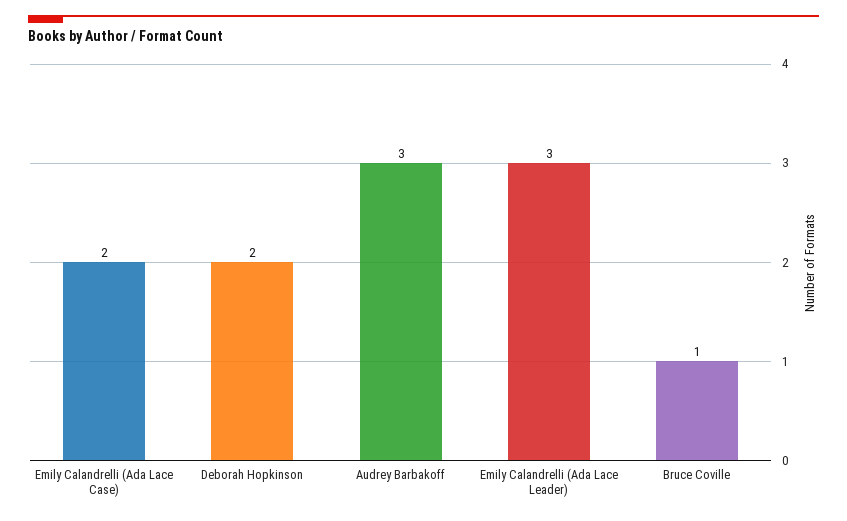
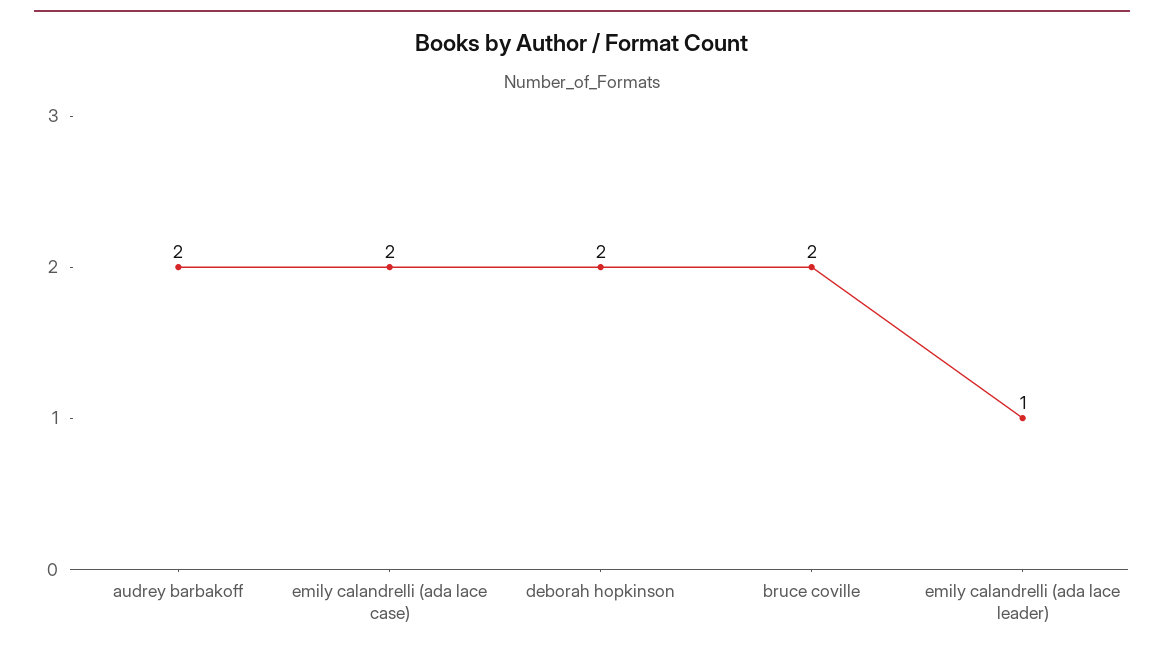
  {
    "Emily Calandrelli (Ada Lace Case)": 2,
    "Deborah Hopkinson": 2,
-   "Audrey Barbakoff": 3,
+   "Audrey Barbakoff": 2,
-   "Emily Calandrelli (Ada Lace Leader)": 3,
+   "Emily Calandrelli (Ada Lace Leader)": 1,
-   "Bruce Coville": 1
+   "Bruce Coville": 2
  }

